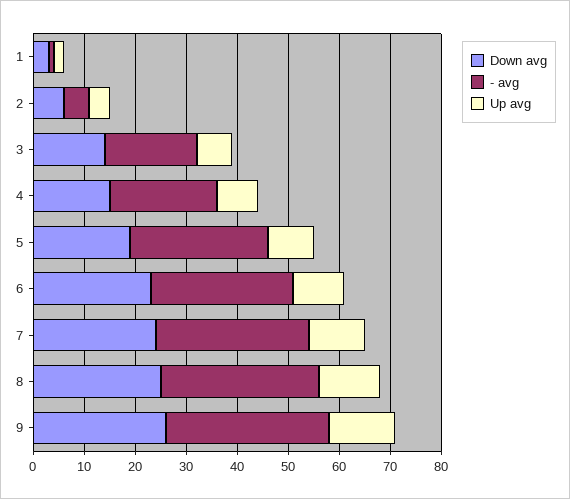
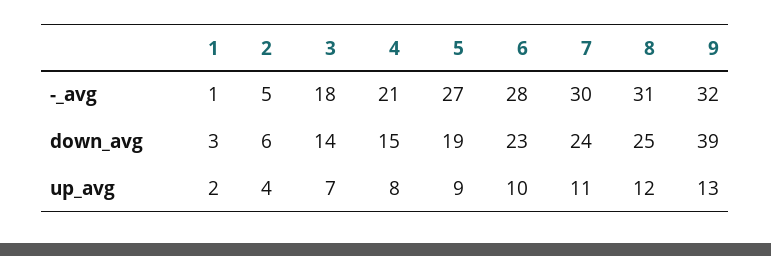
  {
    "Down avg": {
      "1": 3,
      "2": 6,
      "3": 14,
      "4": 15,
      "5": 19,
      "6": 23,
      "7": 24,
      "8": 25,
-     "9": 25
+     "9": 39
    },
    "- avg": {
      "1": 1,
      "2": 5,
      "3": 18,
      "4": 21,
      "5": 27,
      "6": 28,
      "7": 30,
      "8": 31,
      "9": 32
    },
    "Up avg": {
      "1": 2,
      "2": 4,
      "3": 7,
      "4": 8,
      "5": 9,
      "6": 10,
      "7": 11,
      "8": 12,
      "9": 13
    }
  }

